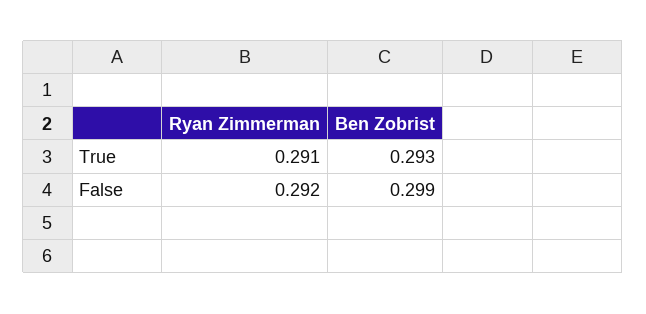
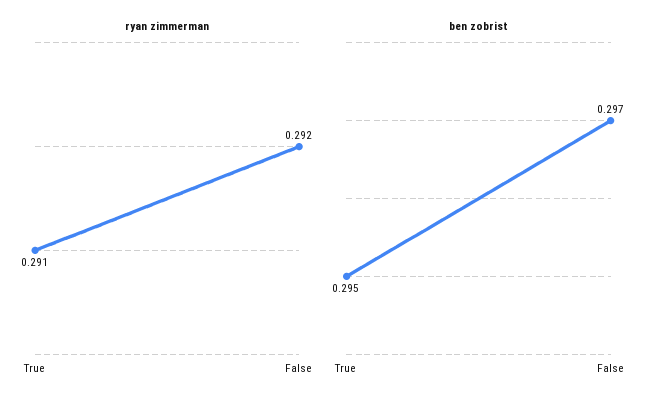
  {
    "Ryan Zimmerman": {
      "True": 0.291,
      "False": 0.292
    },
    "Ben Zobrist": {
-     "True": 0.293,
+     "True": 0.295,
-     "False": 0.299
+     "False": 0.297
    }
  }

